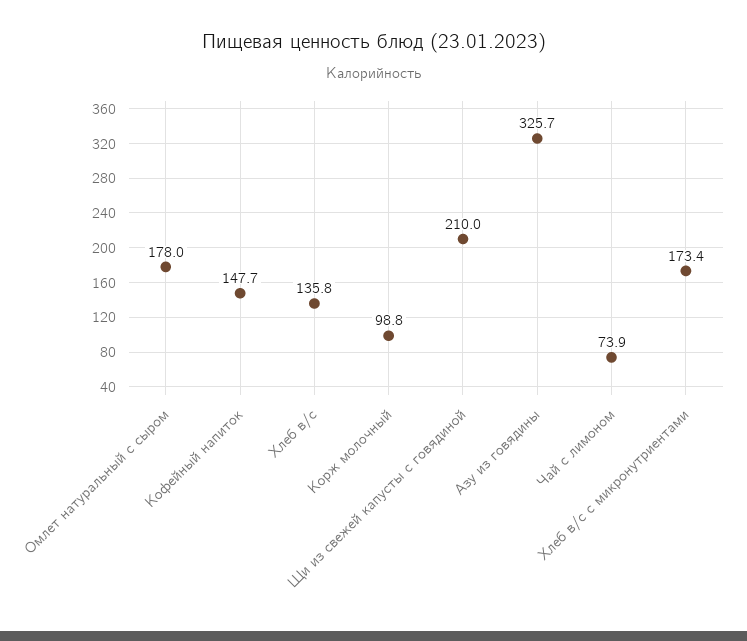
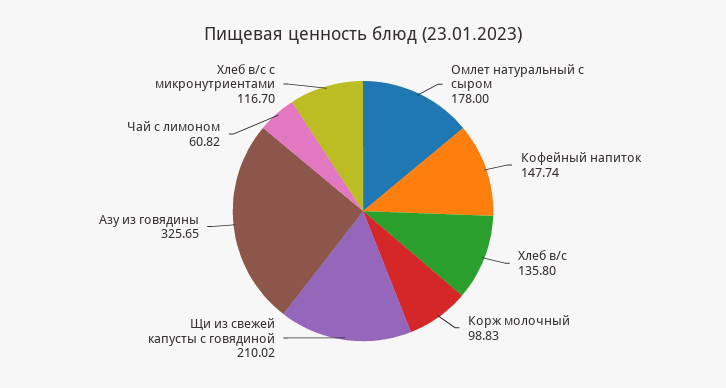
  {
    "Омлет натуральный с сыром": 178,
    "Кофейный напиток": 147.74,
    "Хлеб в/с": 135.8,
    "Корж молочный": 98.83,
    "Щи из свежей капусты с говядиной": 210.02,
    "Азу из говядины": 325.65,
-   "Чай с лимоном": 73.9,
+   "Чай с лимоном": 60.82,
-   "Хлеб в/с с микронутриентами": 173.4
+   "Хлеб в/с с микронутриентами": 116.7
  }

